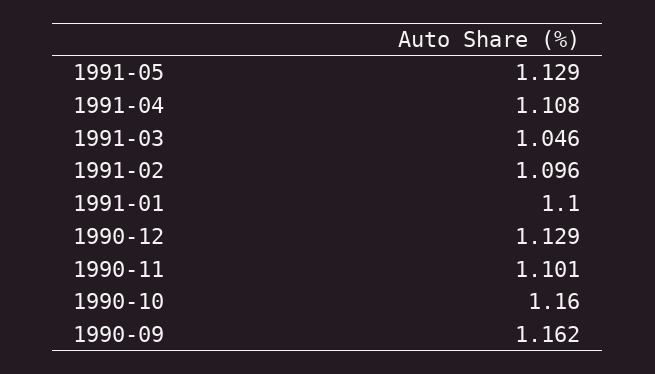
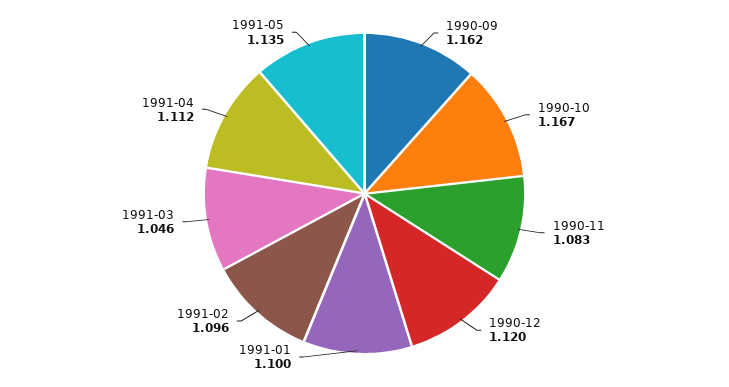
  {
-   "1991-05": 1.129,
+   "1991-05": 1.135,
-   "1991-04": 1.108,
+   "1991-04": 1.112,
    "1991-03": 1.046,
    "1991-02": 1.096,
    "1991-01": 1.1,
-   "1990-12": 1.129,
+   "1990-12": 1.12,
-   "1990-11": 1.101,
+   "1990-11": 1.083,
-   "1990-10": 1.16,
+   "1990-10": 1.167,
    "1990-09": 1.162
  }

